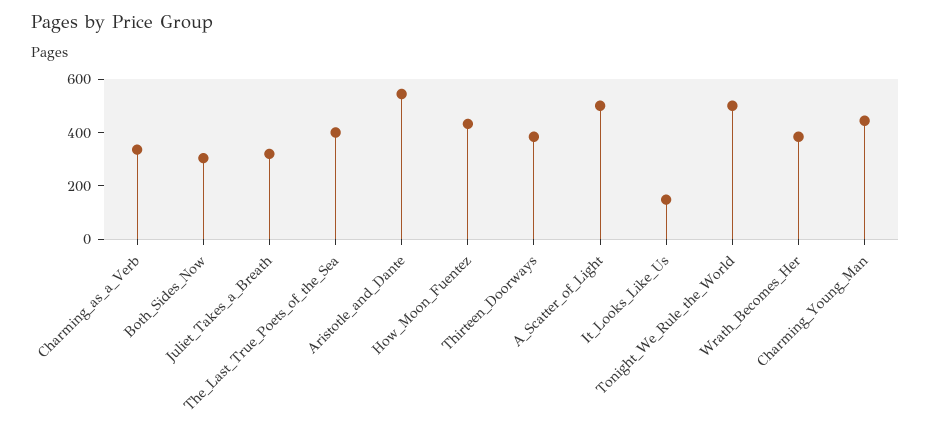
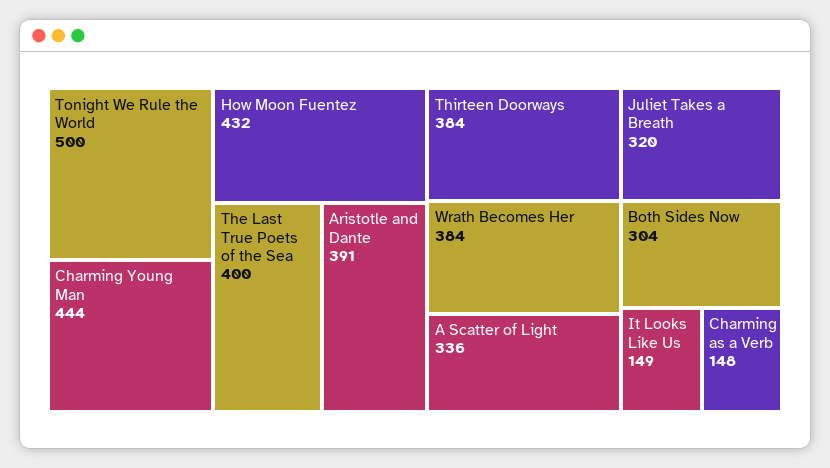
  {
-   "Charming_as_a_Verb": 350,
+   "Charming_as_a_Verb": 148,
    "Both_Sides_Now": 304,
    "Juliet_Takes_a_Breath": 320,
    "The_Last_True_Poets_of_the_Sea": 400,
-   "Aristotle_and_Dante": 550,
+   "Aristotle_and_Dante": 391,
    "How_Moon_Fuentez": 432,
    "Thirteen_Doorways": 384,
-   "A_Scatter_of_Light": 500,
+   "A_Scatter_of_Light": 336,
    "It_Looks_Like_Us": 149,
    "Tonight_We_Rule_the_World": 500,
    "Wrath_Becomes_Her": 384,
    "Charming_Young_Man": 444
  }

